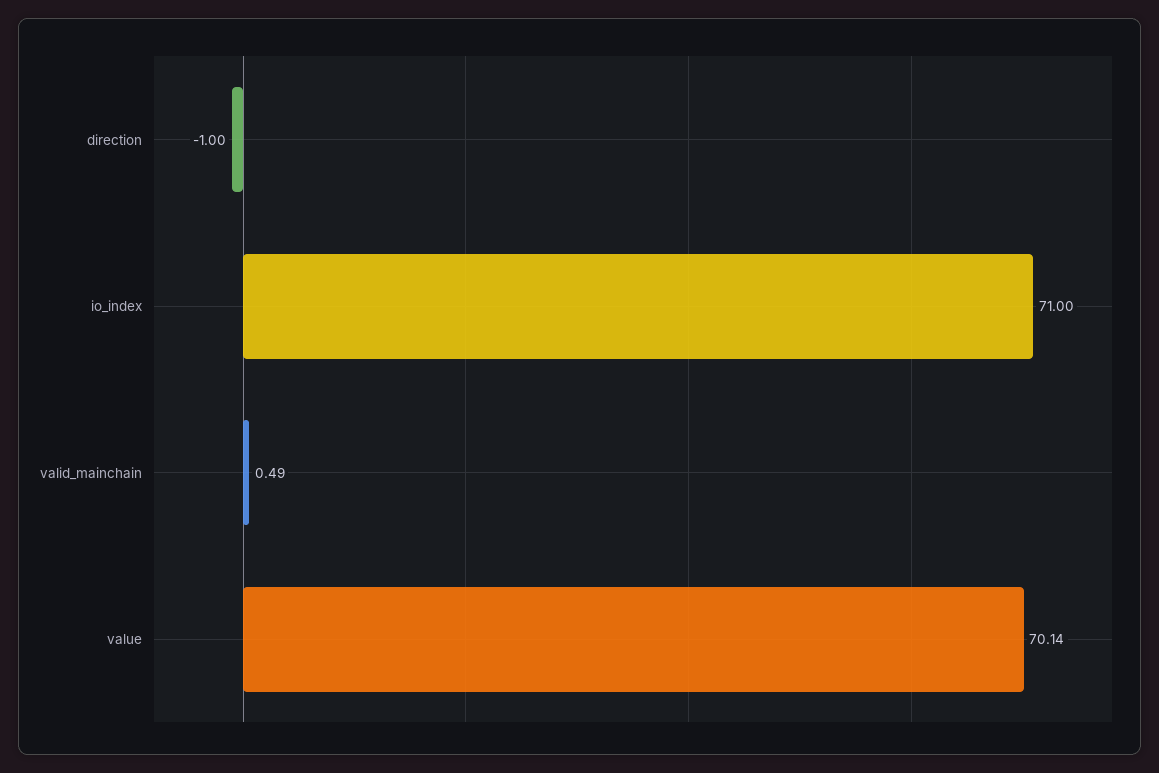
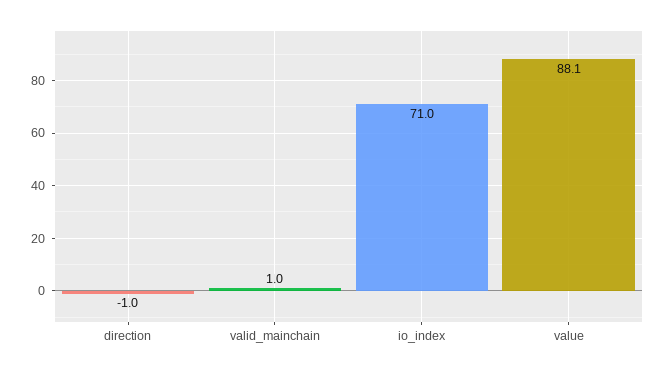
  {
    "direction": -1,
    "io_index": 71,
-   "valid_mainchain": 0.49,
+   "valid_mainchain": 1,
-   "value": 70.14
+   "value": 88.1
  }

